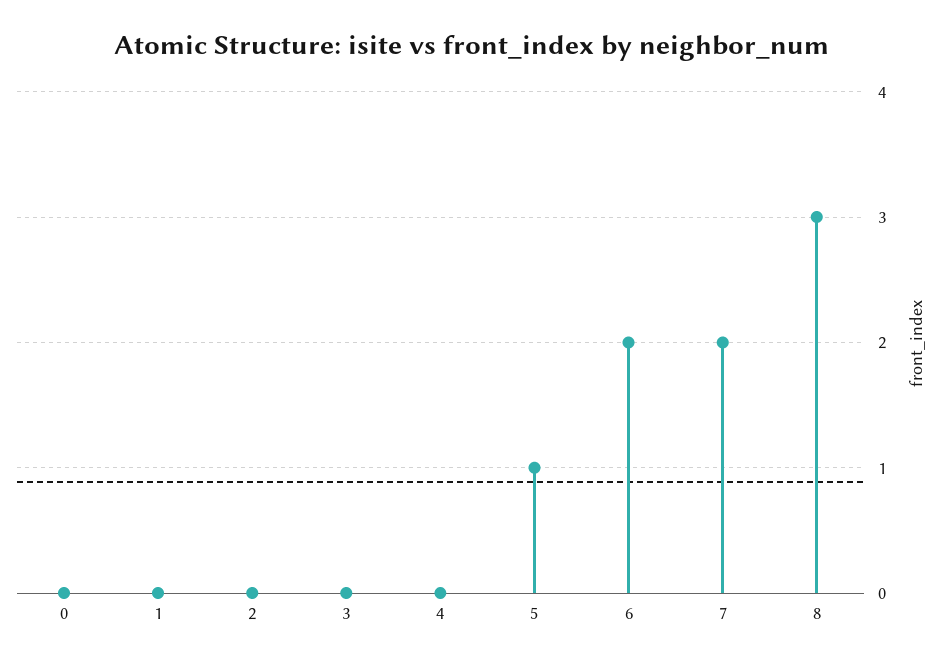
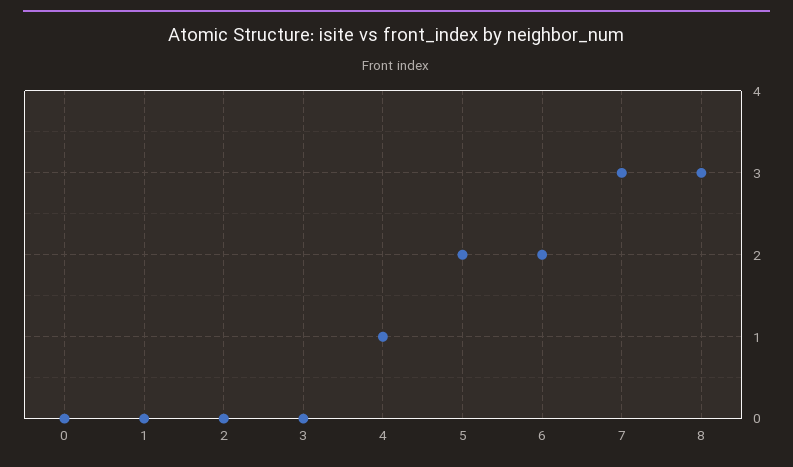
  {
    "0": 0,
    "1": 0,
    "2": 0,
    "3": 0,
-   "4": 0,
+   "4": 1,
-   "5": 1,
+   "5": 2,
    "6": 2,
-   "7": 2,
+   "7": 3,
    "8": 3
  }

